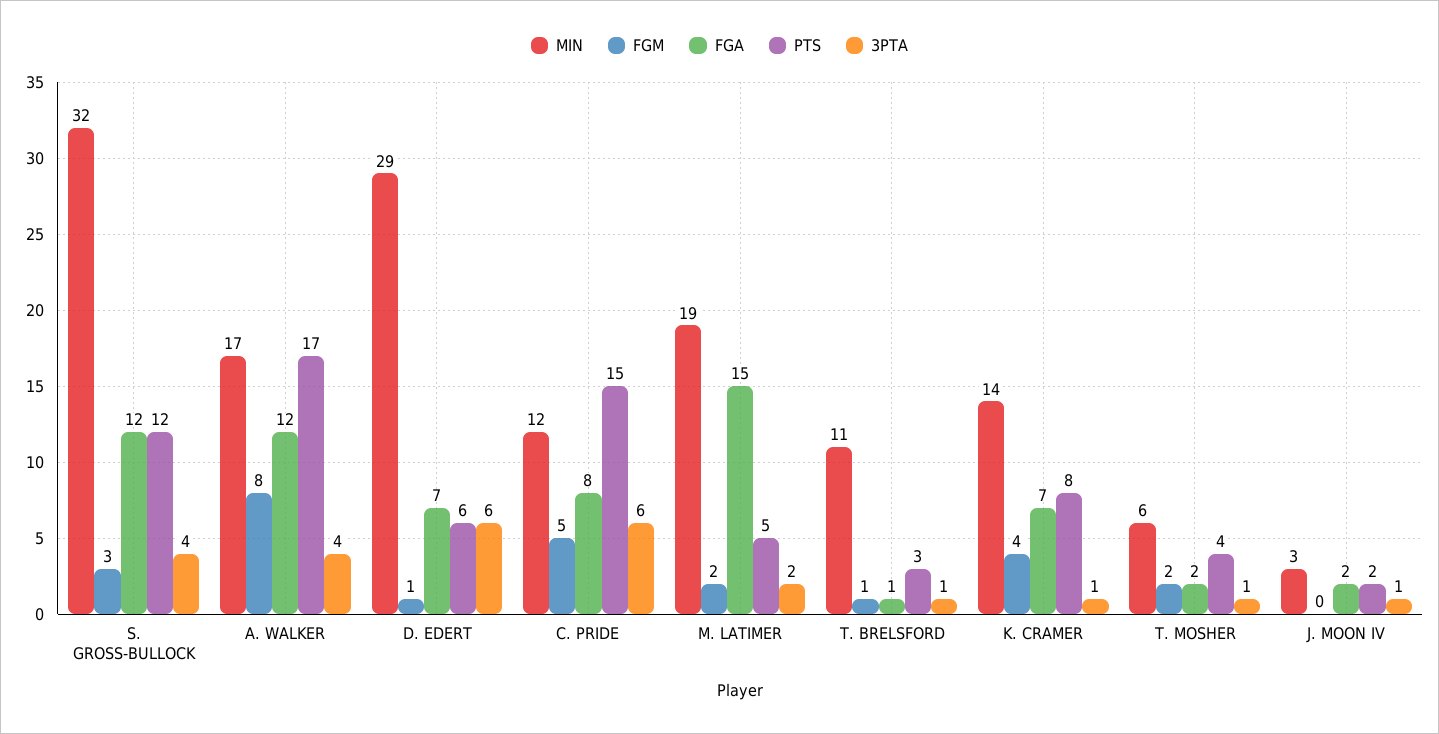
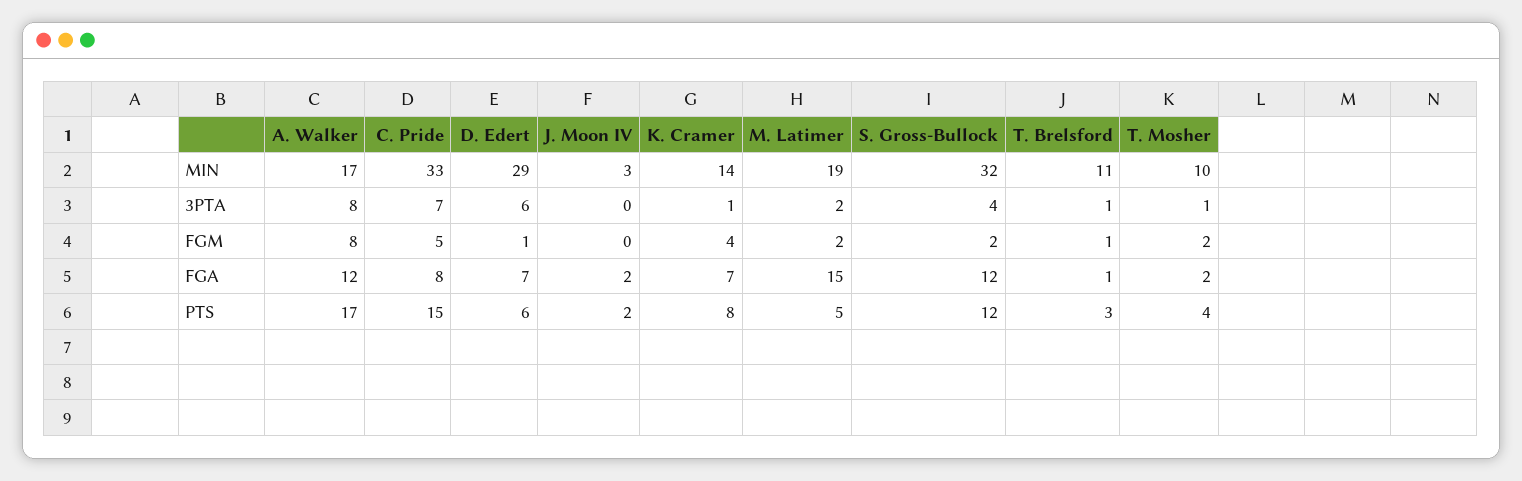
  {
    "MIN": {
      "S. GROSS-BULLOCK": 32,
      "A. WALKER": 17,
      "D. EDERT": 29,
-     "C. PRIDE": 12,
+     "C. PRIDE": 33,
      "M. LATIMER": 19,
      "T. BRELSFORD": 11,
      "K. CRAMER": 14,
-     "T. MOSHER": 6,
+     "T. MOSHER": 10,
      "J. MOON IV": 3
    },
    "FGM": {
-     "S. GROSS-BULLOCK": 3,
+     "S. GROSS-BULLOCK": 2,
      "A. WALKER": 8,
      "D. EDERT": 1,
      "C. PRIDE": 5,
      "M. LATIMER": 2,
      "T. BRELSFORD": 1,
      "K. CRAMER": 4,
      "T. MOSHER": 2,
      "J. MOON IV": 0
    },
    "FGA": {
      "S. GROSS-BULLOCK": 12,
      "A. WALKER": 12,
      "D. EDERT": 7,
      "C. PRIDE": 8,
      "M. LATIMER": 15,
      "T. BRELSFORD": 1,
      "K. CRAMER": 7,
      "T. MOSHER": 2,
      "J. MOON IV": 2
    },
    "PTS": {
      "S. GROSS-BULLOCK": 12,
      "A. WALKER": 17,
      "D. EDERT": 6,
      "C. PRIDE": 15,
      "M. LATIMER": 5,
      "T. BRELSFORD": 3,
      "K. CRAMER": 8,
      "T. MOSHER": 4,
      "J. MOON IV": 2
    },
    "3PTA": {
      "S. GROSS-BULLOCK": 4,
-     "A. WALKER": 4,
+     "A. WALKER": 8,
      "D. EDERT": 6,
-     "C. PRIDE": 6,
+     "C. PRIDE": 7,
      "M. LATIMER": 2,
      "T. BRELSFORD": 1,
      "K. CRAMER": 1,
      "T. MOSHER": 1,
-     "J. MOON IV": 1
+     "J. MOON IV": 0
    }
  }

